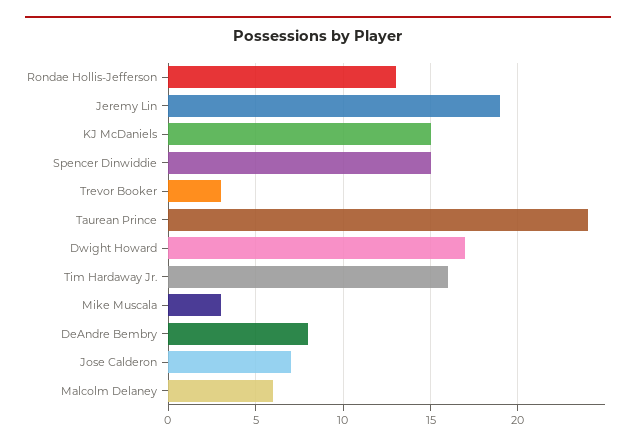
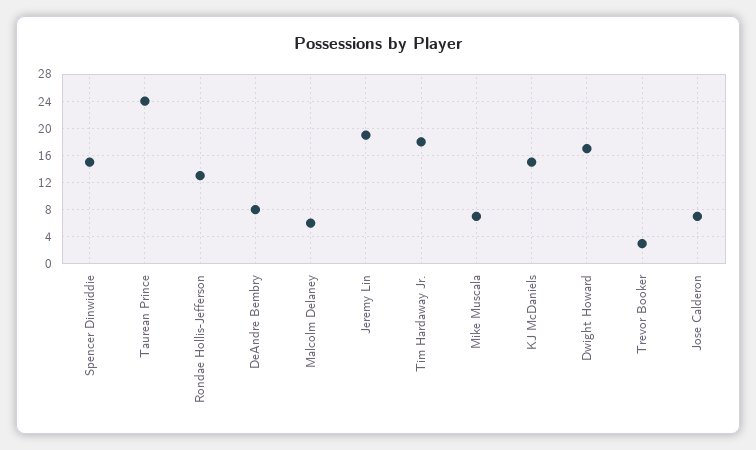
  {
    "Rondae Hollis-Jefferson": 13,
    "Jeremy Lin": 19,
    "KJ McDaniels": 15,
    "Spencer Dinwiddie": 15,
    "Trevor Booker": 3,
    "Taurean Prince": 24,
    "Dwight Howard": 17,
-   "Tim Hardaway Jr.": 16,
+   "Tim Hardaway Jr.": 18,
-   "Mike Muscala": 3,
+   "Mike Muscala": 7,
    "DeAndre Bembry": 8,
    "Jose Calderon": 7,
    "Malcolm Delaney": 6
  }

